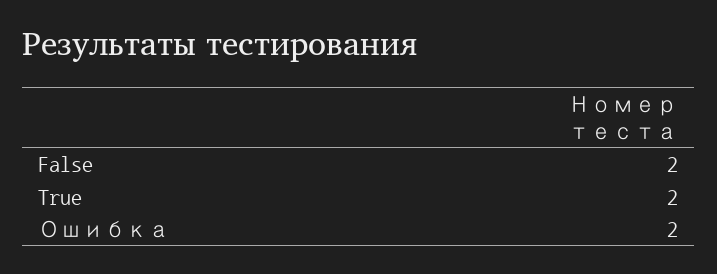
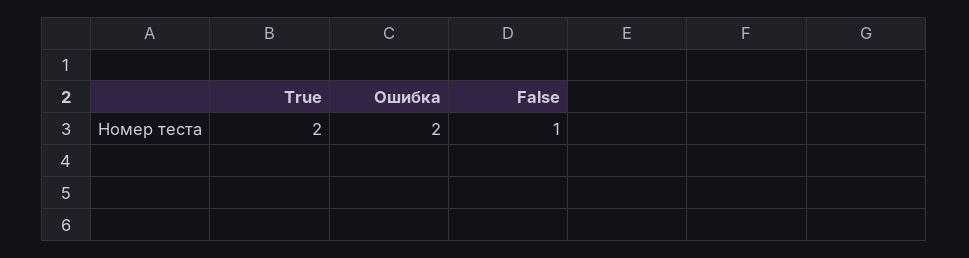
  {
-   "False": 2,
+   "False": 1,
    "True": 2,
    "Ошибка": 2
  }

